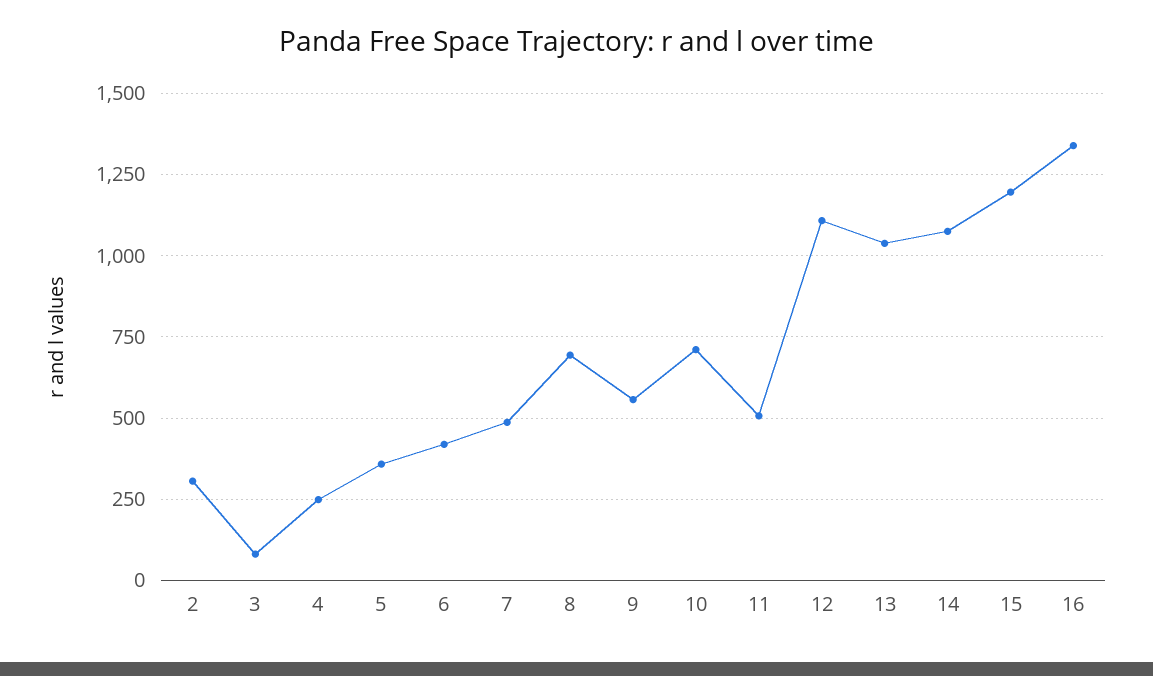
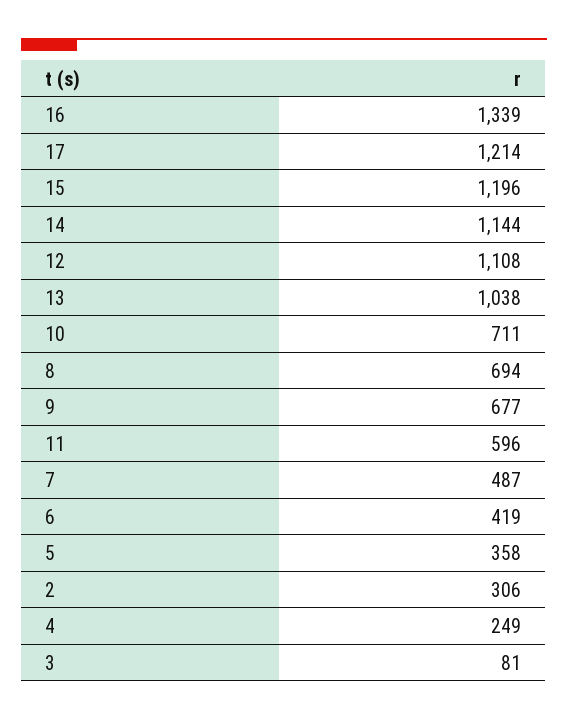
  {
    "2": 306,
    "3": 81,
    "4": 249,
    "5": 358,
    "6": 419,
    "7": 487,
    "8": 694,
-   "9": 550,
+   "9": 677,
    "10": 711,
-   "11": 500,
+   "11": 596,
    "12": 1108,
    "13": 1038,
-   "14": 1075,
+   "14": 1144,
    "15": 1196,
-   "16": 1339
+   "16": 1339,
+   "17": 1214
  }

